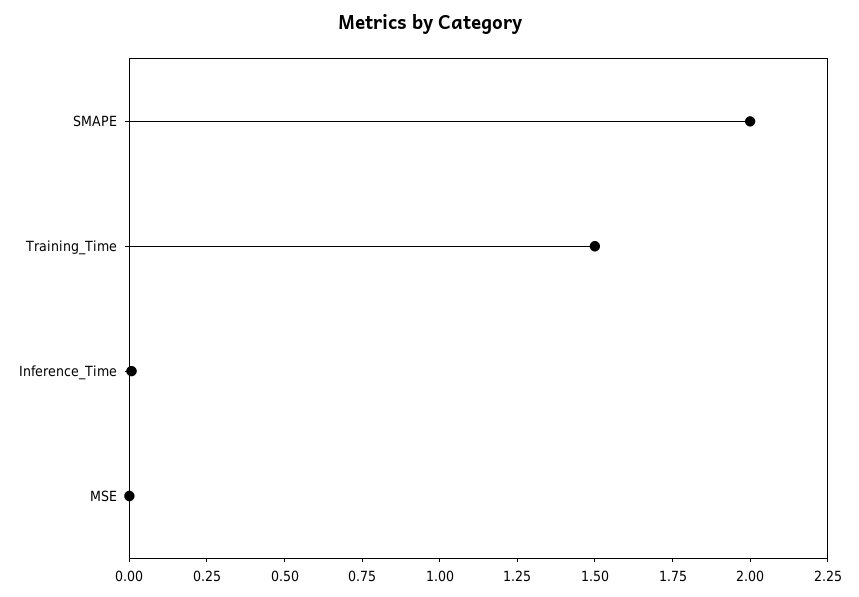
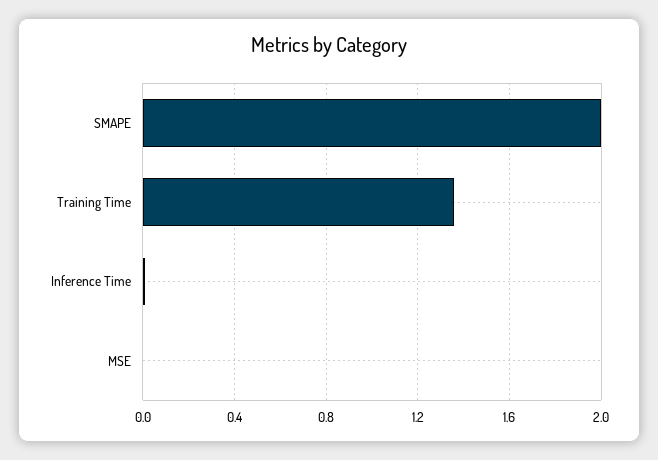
  {
    "SMAPE": 2,
-   "Training_Time": 1.5,
+   "Training_Time": 1.35,
    "Inference_Time": 0,
    "MSE": 0
  }

